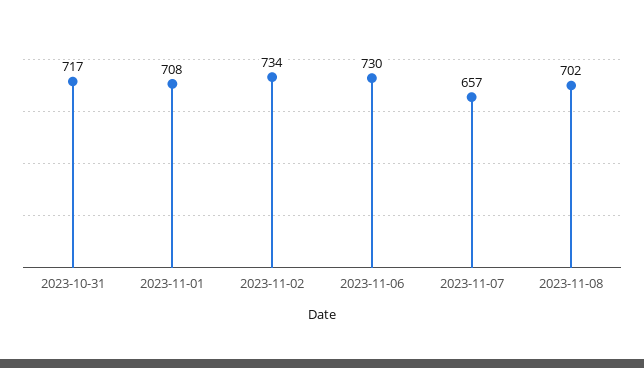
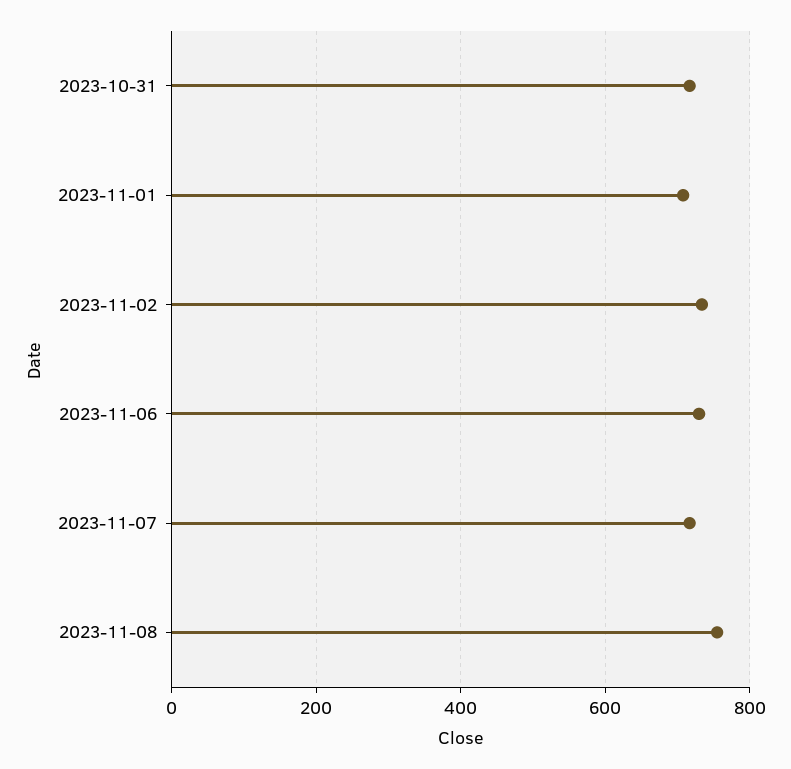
  {
    "2023-10-31": 717,
    "2023-11-01": 708,
    "2023-11-02": 734,
    "2023-11-06": 730,
-   "2023-11-07": 657,
+   "2023-11-07": 720,
-   "2023-11-08": 702
+   "2023-11-08": 760
  }

